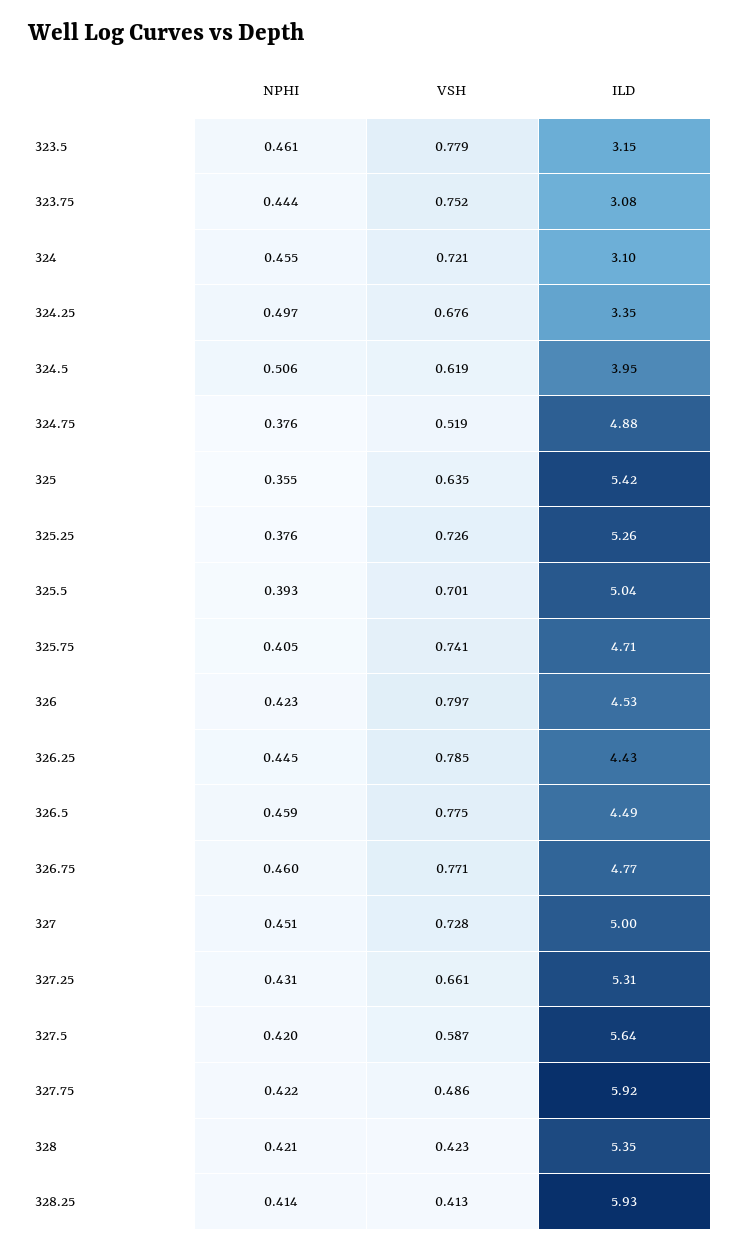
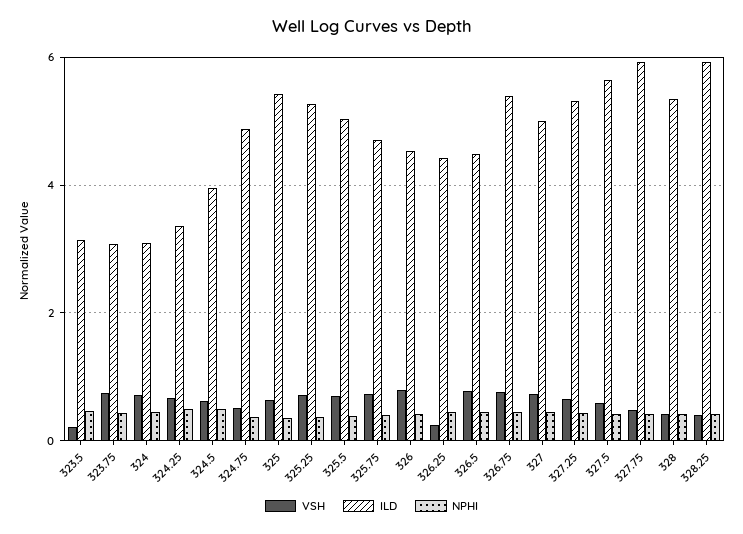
  {
    "NPHI": {
      "323.5": 0.461,
      "323.75": 0.444,
      "324": 0.455,
      "324.25": 0.497,
      "324.5": 0.506,
      "324.75": 0.376,
      "325": 0.355,
      "325.25": 0.376,
      "325.5": 0.393,
      "325.75": 0.405,
      "326": 0.423,
      "326.25": 0.445,
      "326.5": 0.459,
      "326.75": 0.46,
      "327": 0.451,
      "327.25": 0.431,
      "327.5": 0.42,
      "327.75": 0.422,
      "328": 0.421,
      "328.25": 0.414
    },
    "VSH": {
-     "323.5": 0.779,
+     "323.5": 0.2,
      "323.75": 0.752,
      "324": 0.721,
      "324.25": 0.676,
      "324.5": 0.619,
      "324.75": 0.519,
      "325": 0.635,
      "325.25": 0.726,
      "325.5": 0.701,
      "325.75": 0.741,
      "326": 0.797,
-     "326.25": 0.785,
+     "326.25": 0.2,
      "326.5": 0.775,
      "326.75": 0.771,
      "327": 0.728,
      "327.25": 0.661,
      "327.5": 0.587,
      "327.75": 0.486,
      "328": 0.423,
      "328.25": 0.413
    },
    "ILD": {
      "323.5": 3.15,
      "323.75": 3.08,
      "324": 3.1,
      "324.25": 3.35,
      "324.5": 3.95,
      "324.75": 4.88,
      "325": 5.42,
      "325.25": 5.26,
      "325.5": 5.04,
      "325.75": 4.71,
      "326": 4.53,
      "326.25": 4.43,
      "326.5": 4.49,
-     "326.75": 4.77,
+     "326.75": 5.4,
      "327": 5,
      "327.25": 5.31,
      "327.5": 5.64,
      "327.75": 5.92,
      "328": 5.35,
      "328.25": 5.93
    }
  }

